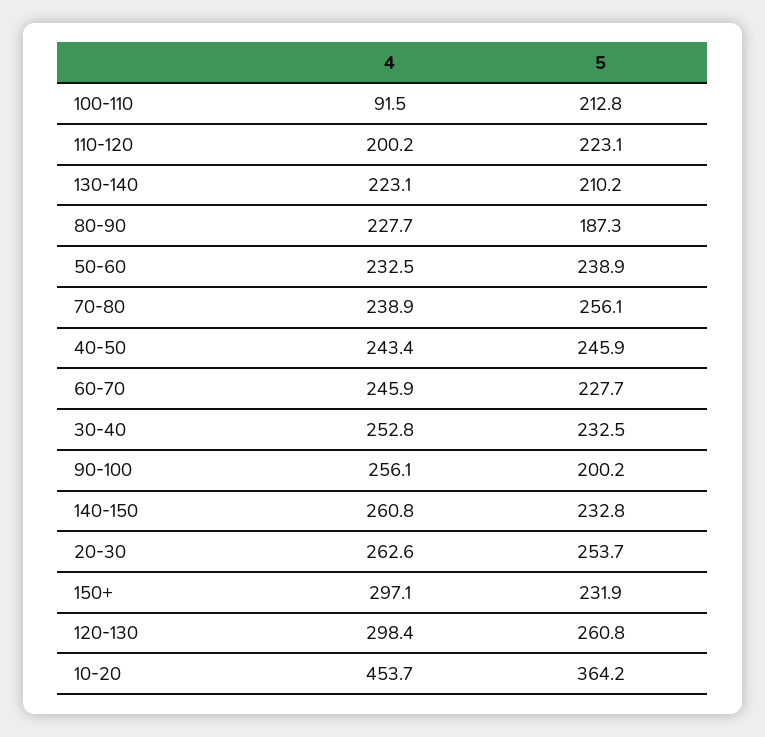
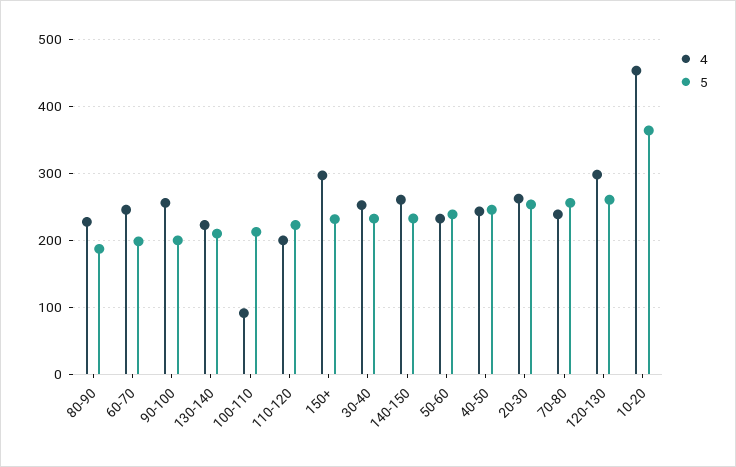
  {
    "4": {
      "100-110": 91.5,
      "110-120": 200.2,
      "130-140": 223.1,
      "80-90": 227.7,
      "50-60": 232.5,
      "70-80": 238.9,
      "40-50": 243.4,
      "60-70": 245.9,
      "30-40": 252.8,
      "90-100": 256.1,
      "140-150": 260.8,
      "20-30": 262.6,
      "150+": 297.1,
      "120-130": 298.4,
      "10-20": 453.7
    },
    "5": {
      "100-110": 212.8,
      "110-120": 223.1,
      "130-140": 210.2,
      "80-90": 187.3,
      "50-60": 238.9,
      "70-80": 256.1,
      "40-50": 245.9,
-     "60-70": 227.7,
+     "60-70": 200,
      "30-40": 232.5,
      "90-100": 200.2,
      "140-150": 232.8,
      "20-30": 253.7,
      "150+": 231.9,
      "120-130": 260.8,
      "10-20": 364.2
    }
  }

